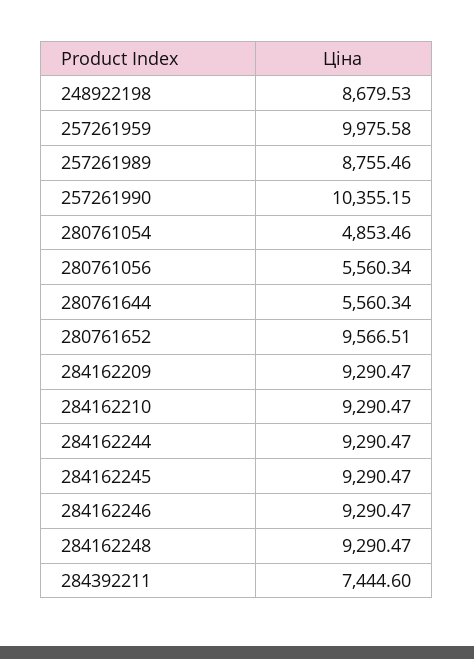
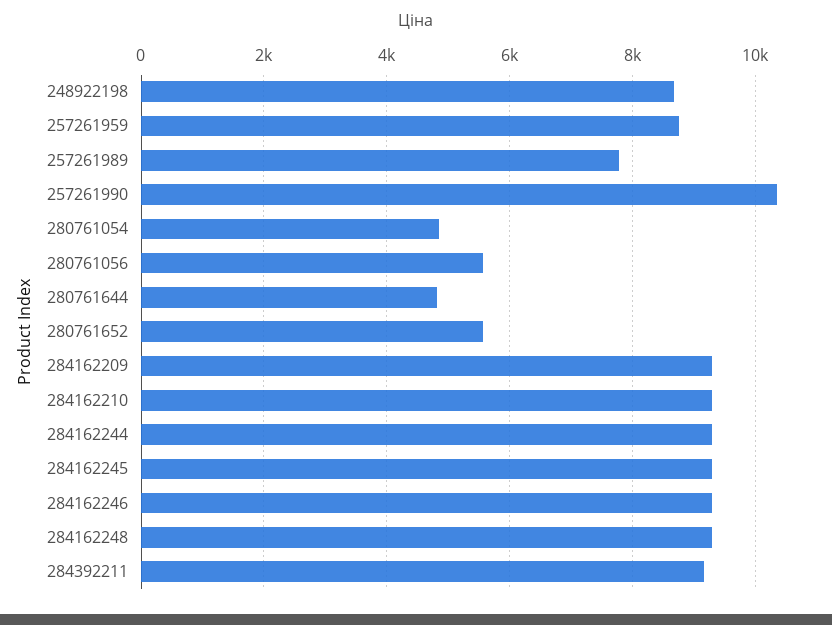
  {
    "248922198": 8679.53,
-   "257261959": 9975.58,
+   "257261959": 8800,
-   "257261989": 8755.46,
+   "257261989": 7800,
    "257261990": 10355.15,
    "280761054": 4853.46,
    "280761056": 5560.34,
-   "280761644": 5560.34,
+   "280761644": 4800,
-   "280761652": 9566.51,
+   "280761652": 5600,
    "284162209": 9290.47,
    "284162210": 9290.47,
    "284162244": 9290.47,
    "284162245": 9290.47,
    "284162246": 9290.47,
    "284162248": 9290.47,
-   "284392211": 7444.6
+   "284392211": 9200
  }

